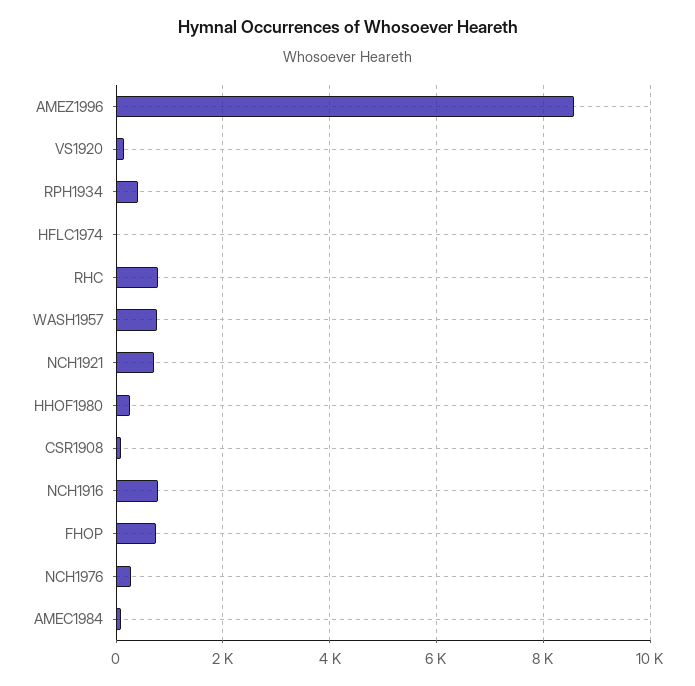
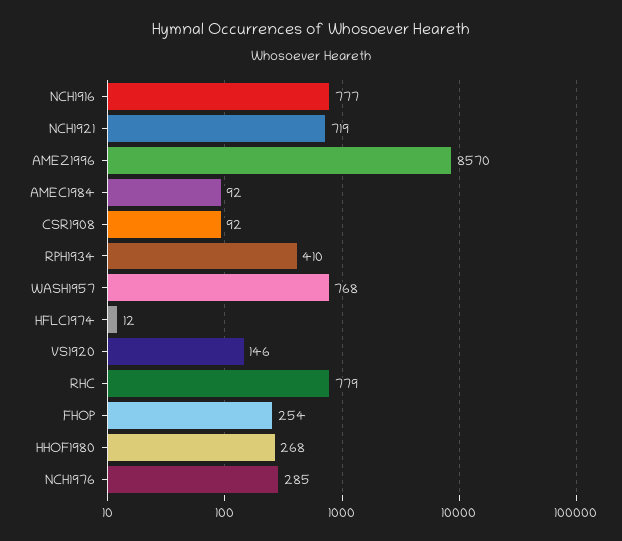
  {
    "AMEZ1996": 8570,
    "VS1920": 146,
    "RPH1934": 410,
    "HFLC1974": 12,
    "RHC": 779,
    "WASH1957": 768,
    "NCH1921": 719,
    "HHOF1980": 268,
    "CSR1908": 92,
    "NCH1916": 777,
-   "FHOP": 800,
+   "FHOP": 254,
    "NCH1976": 285,
    "AMEC1984": 92
  }

